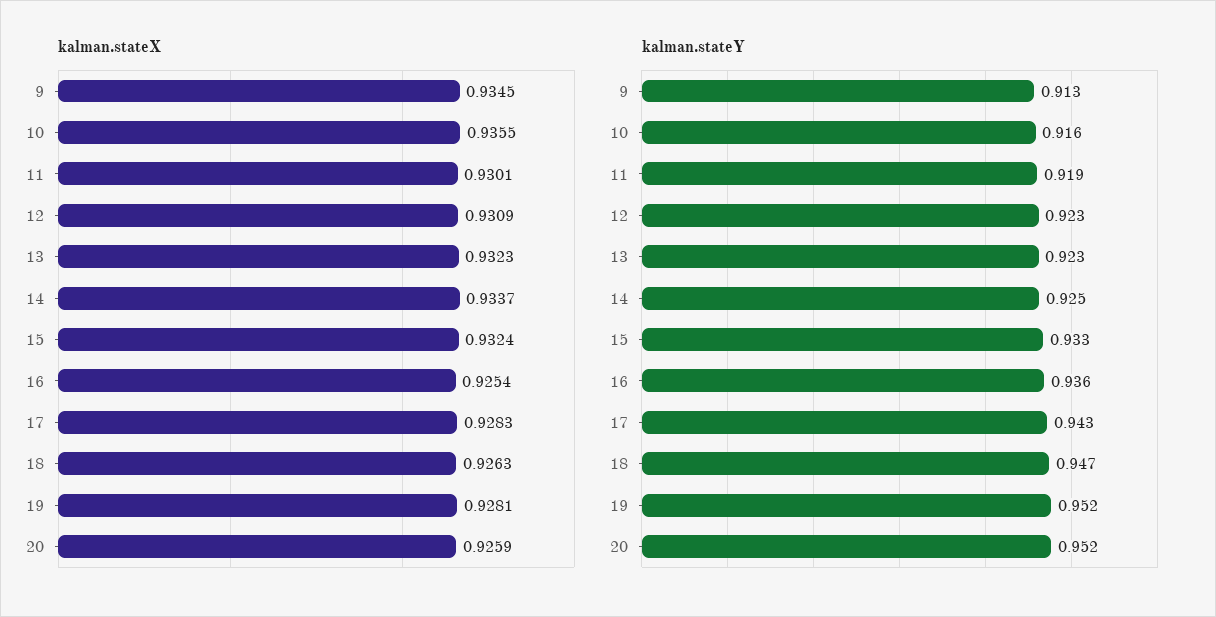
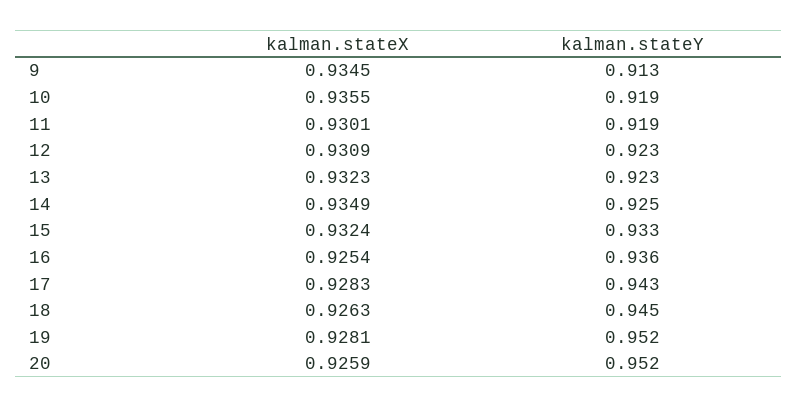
  {
    "kalman.stateX": {
      "9": 0.9345,
      "10": 0.9355,
      "11": 0.9301,
      "12": 0.9309,
      "13": 0.9323,
-     "14": 0.9337,
+     "14": 0.9349,
      "15": 0.9324,
      "16": 0.9254,
      "17": 0.9283,
      "18": 0.9263,
      "19": 0.9281,
      "20": 0.9259
    },
    "kalman.stateY": {
      "9": 0.913,
-     "10": 0.916,
+     "10": 0.919,
      "11": 0.919,
      "12": 0.923,
      "13": 0.923,
      "14": 0.925,
      "15": 0.933,
      "16": 0.936,
      "17": 0.943,
-     "18": 0.947,
+     "18": 0.945,
      "19": 0.952,
      "20": 0.952
    }
  }

